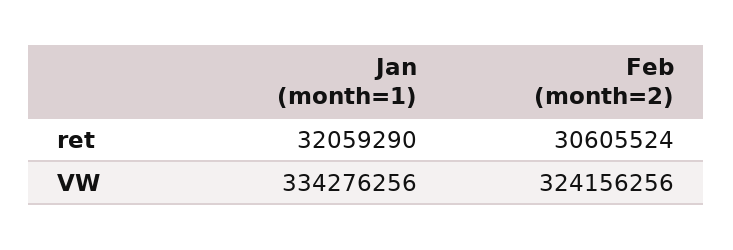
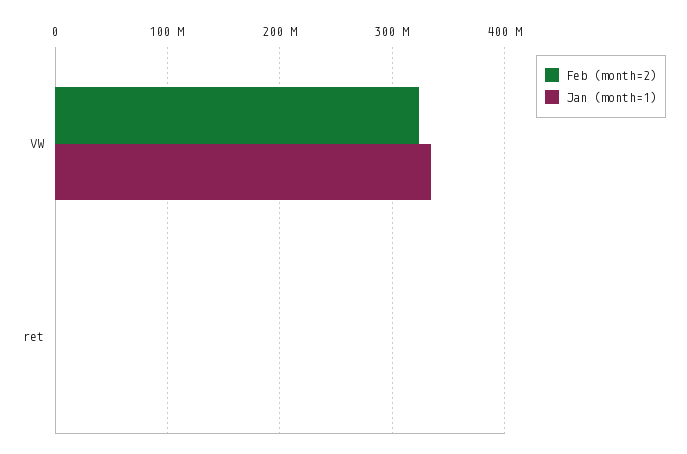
  {
    "Jan (month=1)": {
-     "ret": 32059290,
+     "ret": 0,
      "VW": 334276256
    },
    "Feb (month=2)": {
-     "ret": 30605524,
+     "ret": 0,
      "VW": 324156256
    }
  }

